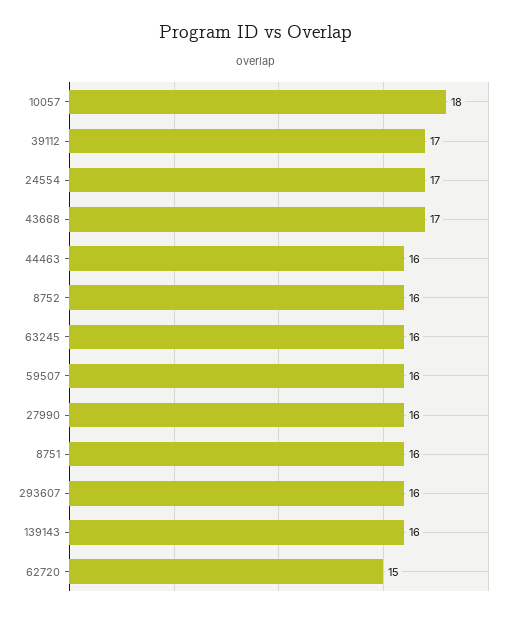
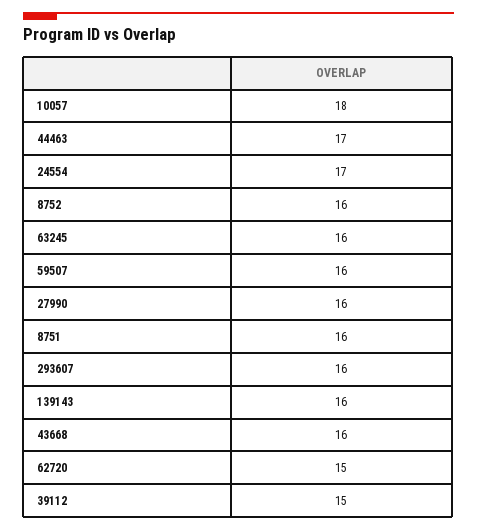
  {
    "10057": 18,
-   "39112": 17,
+   "39112": 15,
    "24554": 17,
-   "43668": 17,
+   "43668": 16,
-   "44463": 16,
+   "44463": 17,
    "8752": 16,
    "63245": 16,
    "59507": 16,
    "27990": 16,
    "8751": 16,
    "293607": 16,
    "139143": 16,
    "62720": 15
  }

